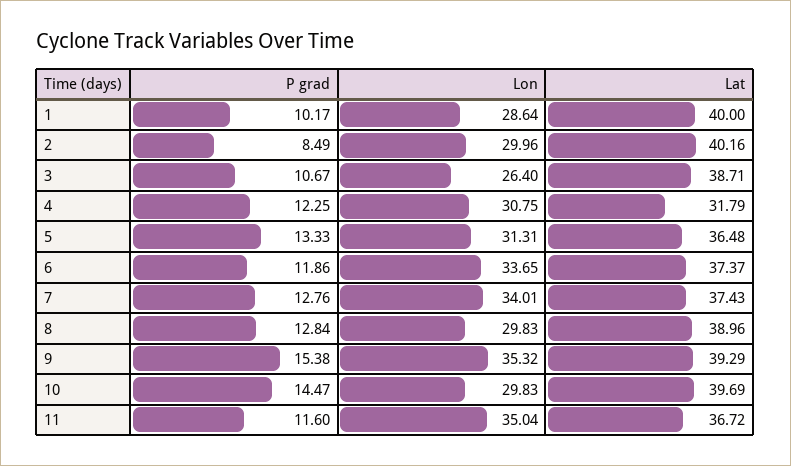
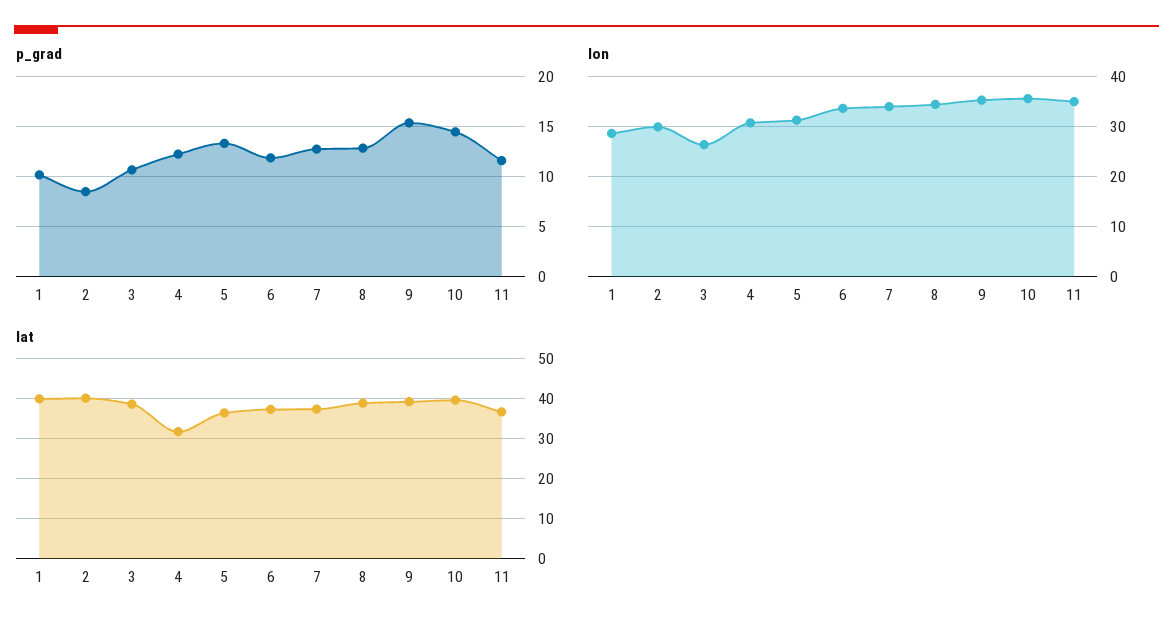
  {
    "P grad": {
      "1": 10.17,
      "2": 8.49,
      "3": 10.67,
      "4": 12.25,
      "5": 13.33,
      "6": 11.86,
      "7": 12.76,
      "8": 12.84,
      "9": 15.38,
      "10": 14.47,
      "11": 11.6
    },
    "Lon": {
      "1": 28.64,
      "2": 29.96,
      "3": 26.4,
      "4": 30.75,
      "5": 31.31,
      "6": 33.65,
      "7": 34.01,
-     "8": 29.83,
+     "8": 34,
      "9": 35.32,
-     "10": 29.83,
+     "10": 36,
      "11": 35.04
    },
    "Lat": {
      "1": 40,
      "2": 40.16,
      "3": 38.71,
      "4": 31.79,
      "5": 36.48,
      "6": 37.37,
      "7": 37.43,
      "8": 38.96,
      "9": 39.29,
      "10": 39.69,
      "11": 36.72
    }
  }

